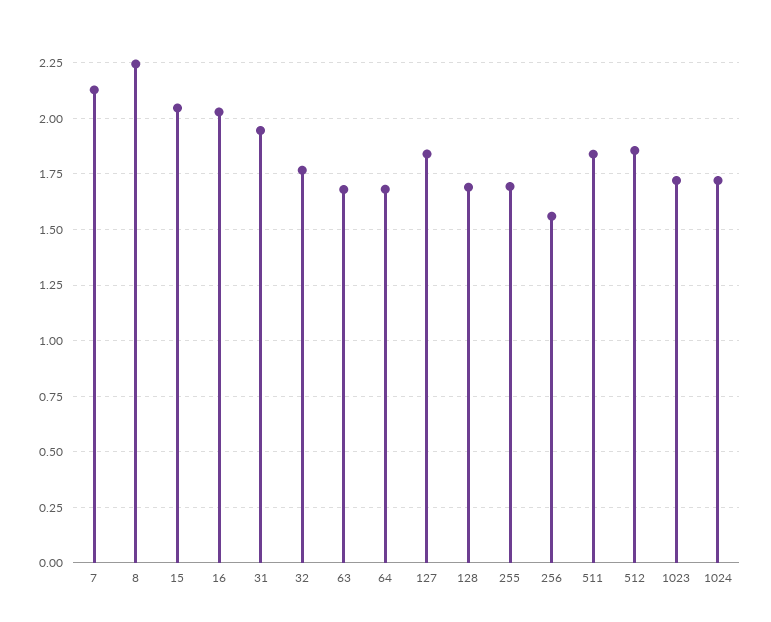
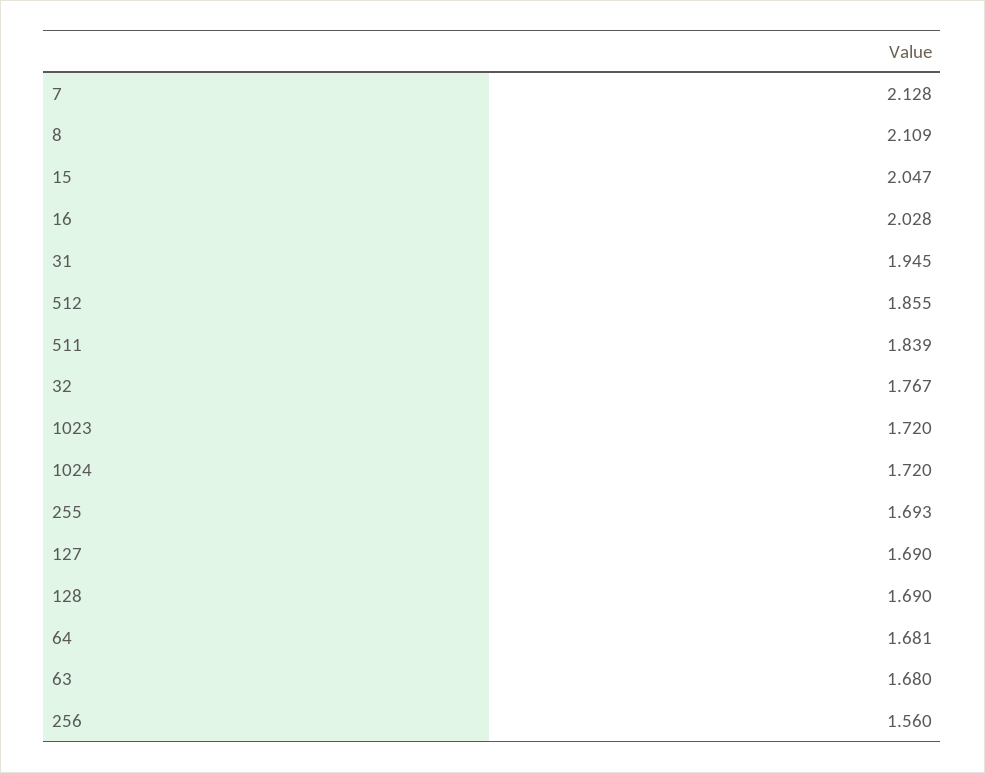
  {
    "7": 2.128,
-   "8": 2.25,
+   "8": 2.109,
    "15": 2.047,
    "16": 2.028,
    "31": 1.945,
    "32": 1.767,
    "63": 1.68,
    "64": 1.681,
-   "127": 1.85,
+   "127": 1.69,
    "128": 1.69,
    "255": 1.693,
    "256": 1.56,
    "511": 1.839,
    "512": 1.855,
    "1023": 1.72,
    "1024": 1.72
  }

